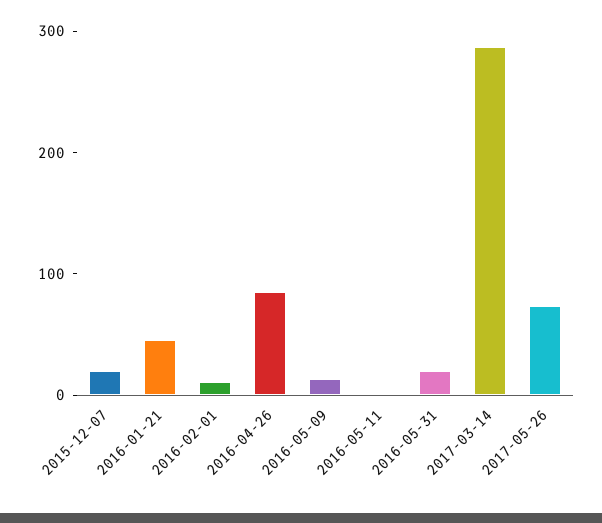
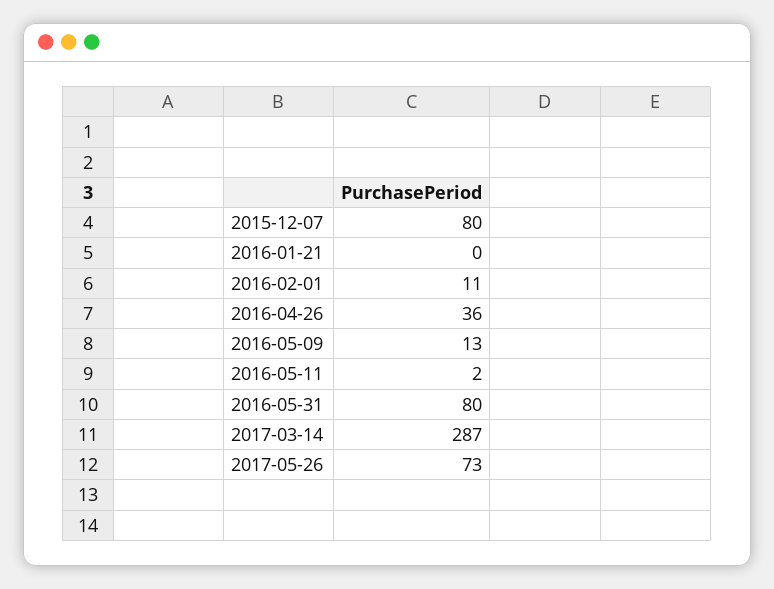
  {
-   "2015-12-07": 20,
+   "2015-12-07": 80,
-   "2016-01-21": 40,
+   "2016-01-21": 0,
    "2016-02-01": 11,
-   "2016-04-26": 80,
+   "2016-04-26": 36,
    "2016-05-09": 13,
    "2016-05-11": 2,
-   "2016-05-31": 20,
+   "2016-05-31": 80,
    "2017-03-14": 287,
    "2017-05-26": 73
  }

